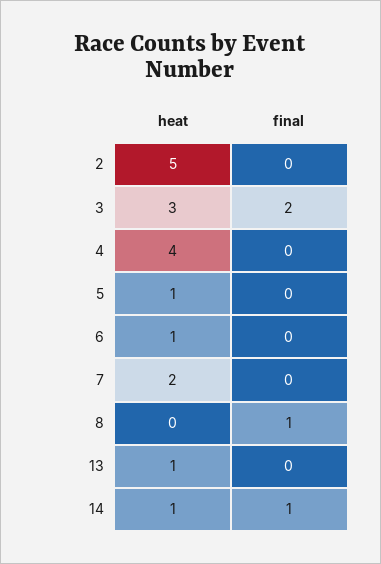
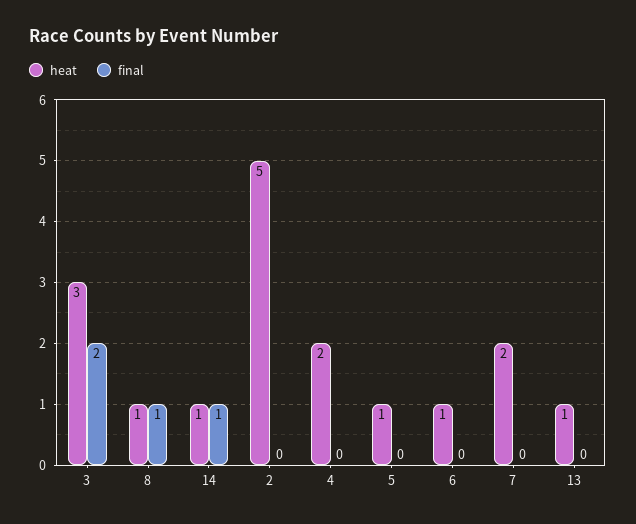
  {
    "heat": {
      "2": 5,
      "3": 3,
-     "4": 4,
+     "4": 2,
      "5": 1,
      "6": 1,
      "7": 2,
-     "8": 0,
+     "8": 1,
      "13": 1,
      "14": 1
    },
    "final": {
      "2": 0,
      "3": 2,
      "4": 0,
      "5": 0,
      "6": 0,
      "7": 0,
      "8": 1,
      "13": 0,
      "14": 1
    }
  }

